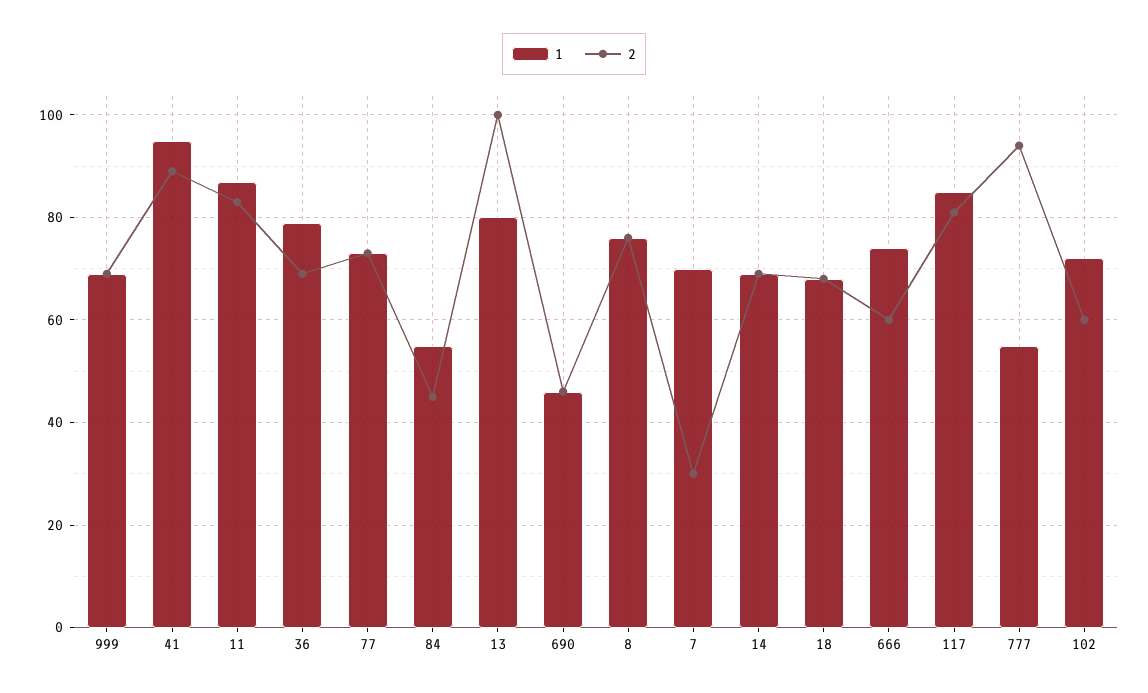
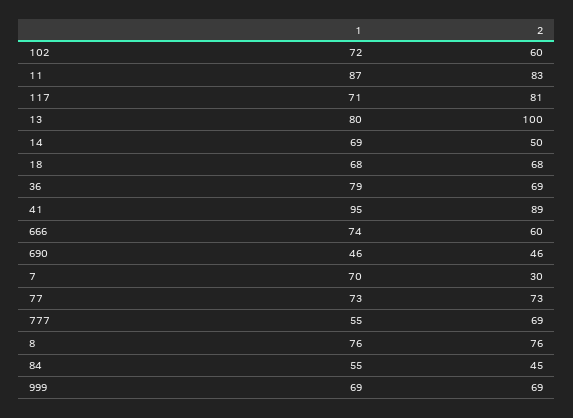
  {
    "1": {
      "999": 69,
      "41": 95,
      "11": 87,
      "36": 79,
      "77": 73,
      "84": 55,
      "13": 80,
      "690": 46,
      "8": 76,
      "7": 70,
      "14": 69,
      "18": 68,
      "666": 74,
-     "117": 85,
+     "117": 71,
      "777": 55,
      "102": 72
    },
    "2": {
      "999": 69,
      "41": 89,
      "11": 83,
      "36": 69,
      "77": 73,
      "84": 45,
      "13": 100,
      "690": 46,
      "8": 76,
      "7": 30,
-     "14": 70,
+     "14": 50,
      "18": 68,
      "666": 60,
      "117": 81,
-     "777": 95,
+     "777": 69,
      "102": 60
    }
  }

